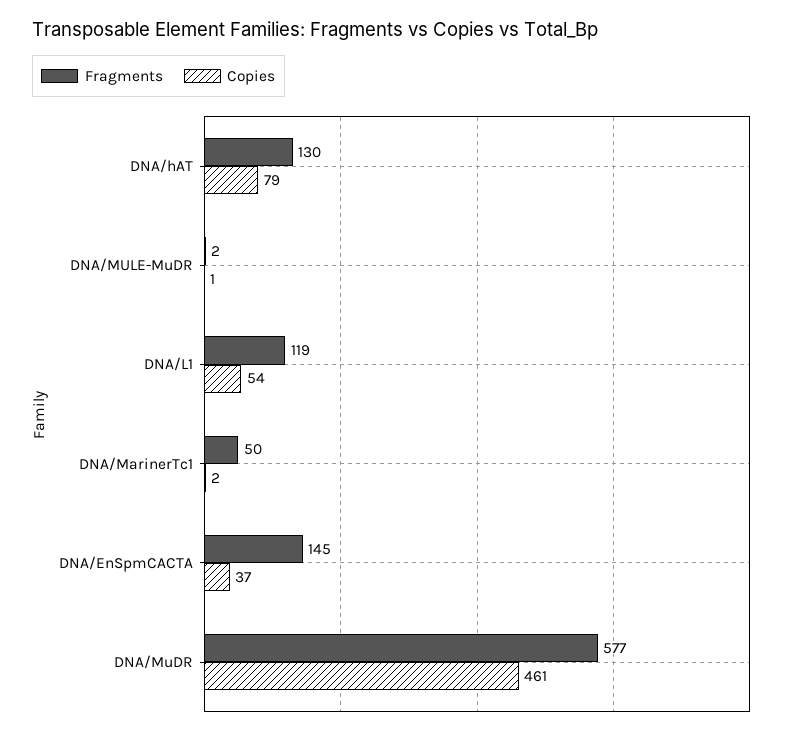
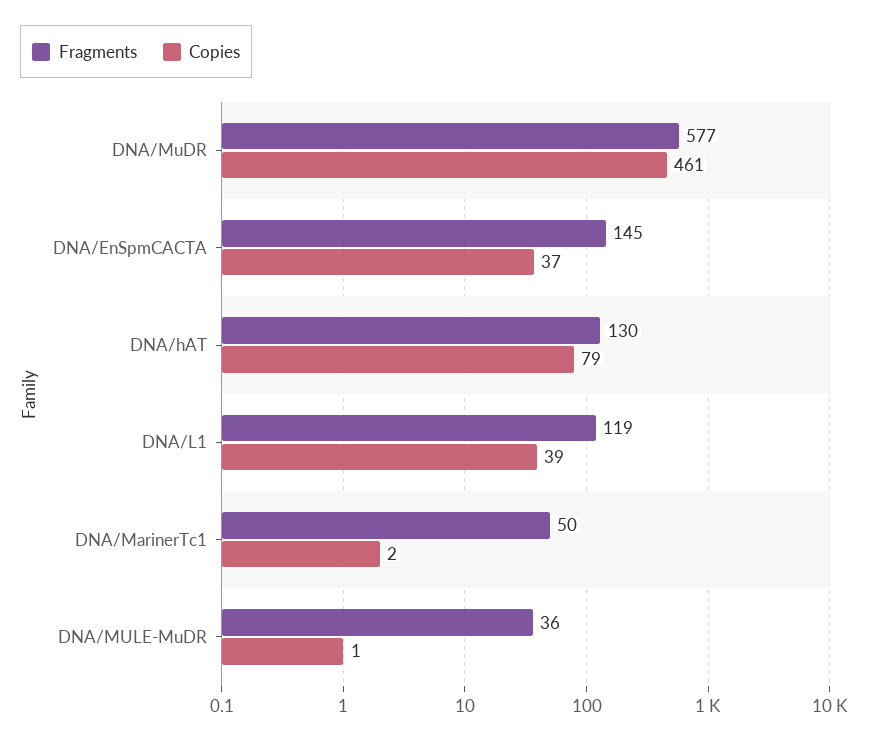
  {
    "Fragments": {
      "DNA/hAT": 130,
-     "DNA/MULE-MuDR": 2,
+     "DNA/MULE-MuDR": 36,
      "DNA/L1": 119,
      "DNA/MarinerTc1": 50,
      "DNA/EnSpmCACTA": 145,
      "DNA/MuDR": 577
    },
    "Copies": {
      "DNA/hAT": 79,
      "DNA/MULE-MuDR": 1,
-     "DNA/L1": 54,
+     "DNA/L1": 39,
      "DNA/MarinerTc1": 2,
      "DNA/EnSpmCACTA": 37,
      "DNA/MuDR": 461
    }
  }

